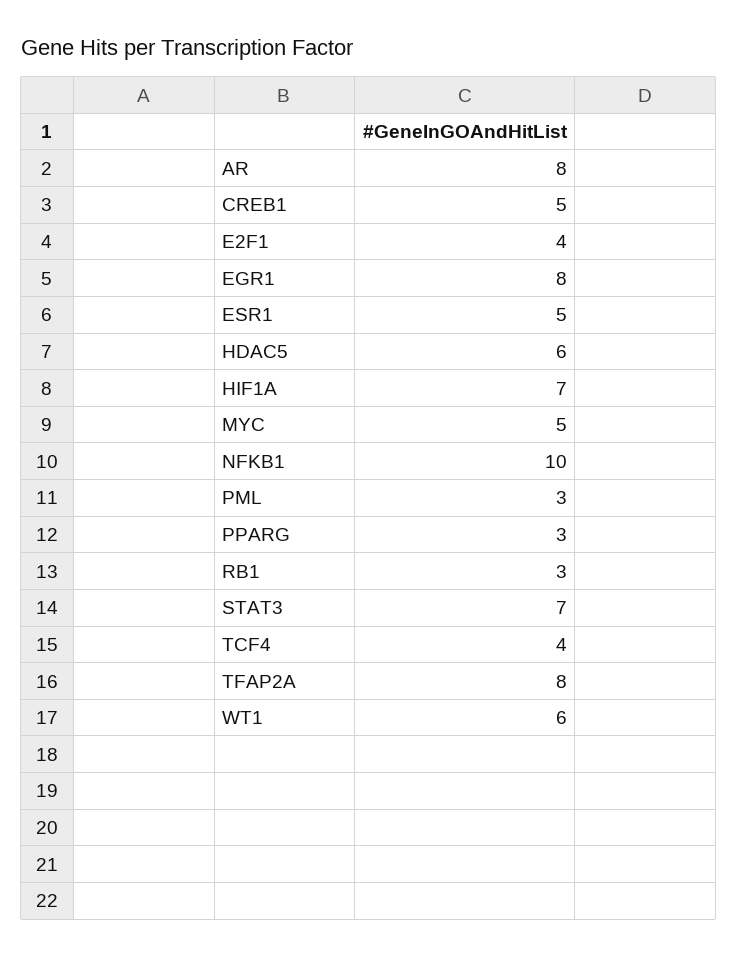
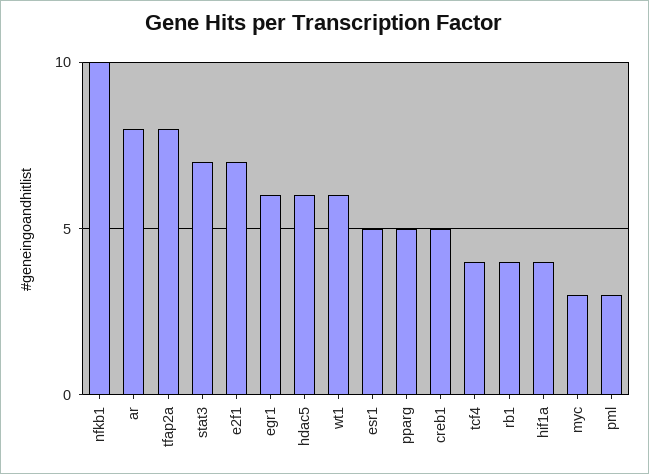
  {
    "AR": 8,
    "CREB1": 5,
-   "E2F1": 4,
+   "E2F1": 7,
-   "EGR1": 8,
+   "EGR1": 6,
    "ESR1": 5,
    "HDAC5": 6,
-   "HIF1A": 7,
+   "HIF1A": 4,
-   "MYC": 5,
+   "MYC": 3,
    "NFKB1": 10,
    "PML": 3,
-   "PPARG": 3,
+   "PPARG": 5,
-   "RB1": 3,
+   "RB1": 4,
    "STAT3": 7,
    "TCF4": 4,
    "TFAP2A": 8,
    "WT1": 6
  }

